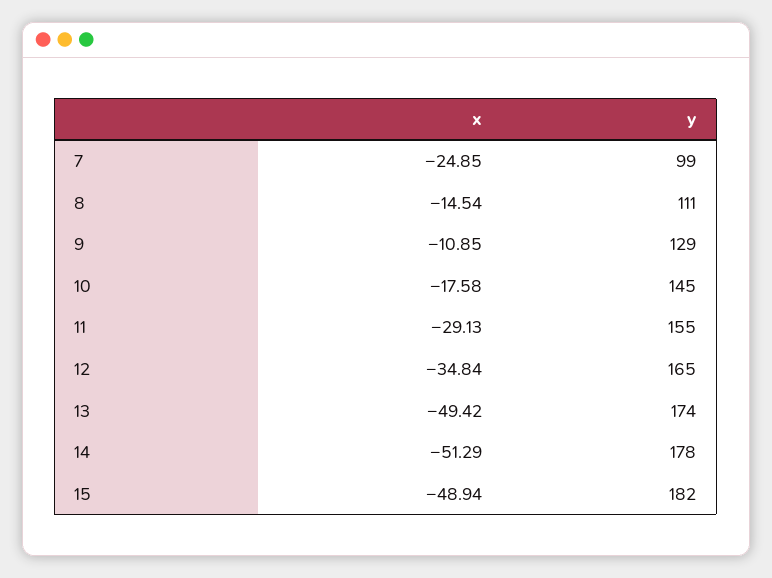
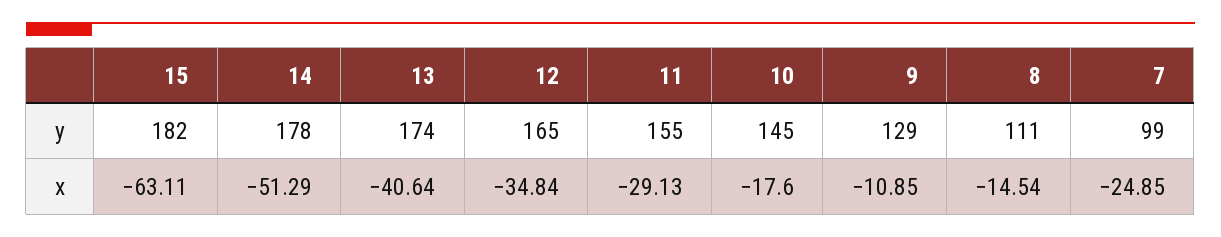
  {
    "x": {
      "7": -24.85,
      "8": -14.54,
      "9": -10.85,
-     "10": -17.58,
+     "10": -17.6,
      "11": -29.13,
      "12": -34.84,
-     "13": -49.42,
+     "13": -40.64,
      "14": -51.29,
-     "15": -48.94
+     "15": -63.11
    },
    "y": {
      "7": 99,
      "8": 111,
      "9": 129,
      "10": 145,
      "11": 155,
      "12": 165,
      "13": 174,
      "14": 178,
      "15": 182
    }
  }

